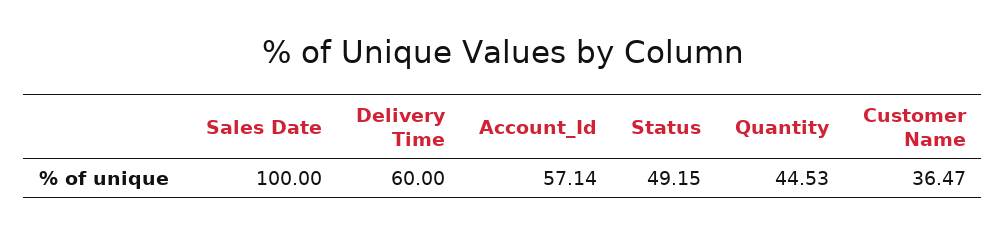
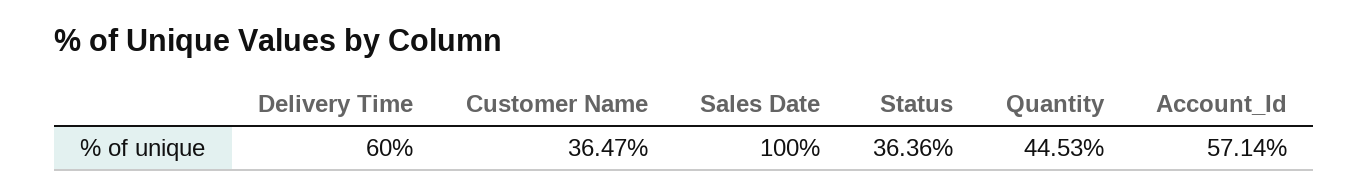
  {
    "Sales Date": 100,
    "Delivery Time": 60,
    "Account_Id": 57.14,
-   "Status": 49.15,
+   "Status": 36.36,
    "Quantity": 44.53,
    "Customer Name": 36.47
  }

